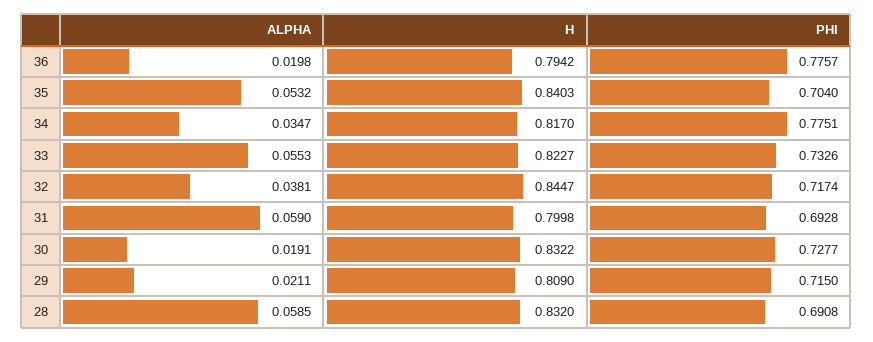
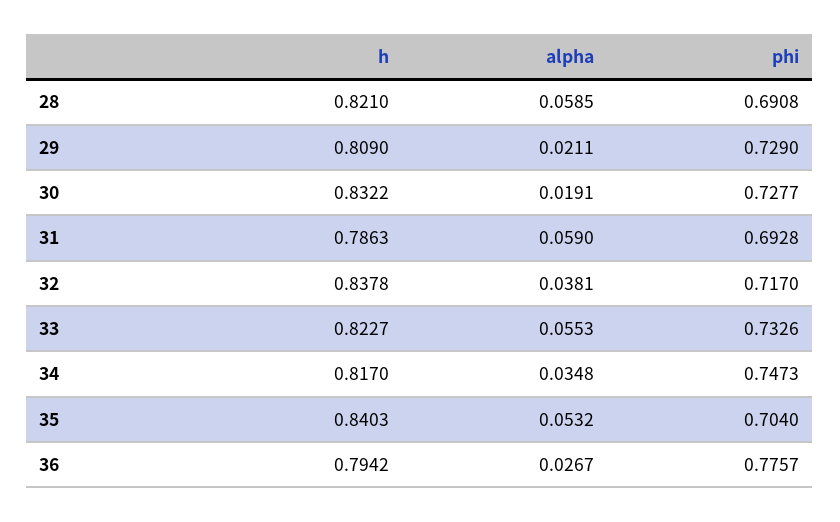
  {
    "ALPHA": {
-     "36": 0.0198,
+     "36": 0.0267,
      "35": 0.0532,
-     "34": 0.0347,
+     "34": 0.0348,
      "33": 0.0553,
      "32": 0.0381,
      "31": 0.059,
      "30": 0.0191,
      "29": 0.0211,
      "28": 0.0585
    },
    "H": {
      "36": 0.7942,
      "35": 0.8403,
      "34": 0.817,
      "33": 0.8227,
-     "32": 0.8447,
+     "32": 0.8378,
-     "31": 0.7998,
+     "31": 0.7863,
      "30": 0.8322,
      "29": 0.809,
-     "28": 0.832
+     "28": 0.821
    },
    "PHI": {
      "36": 0.7757,
      "35": 0.704,
-     "34": 0.7751,
+     "34": 0.7473,
      "33": 0.7326,
-     "32": 0.7174,
+     "32": 0.717,
      "31": 0.6928,
      "30": 0.7277,
-     "29": 0.715,
+     "29": 0.729,
      "28": 0.6908
    }
  }

